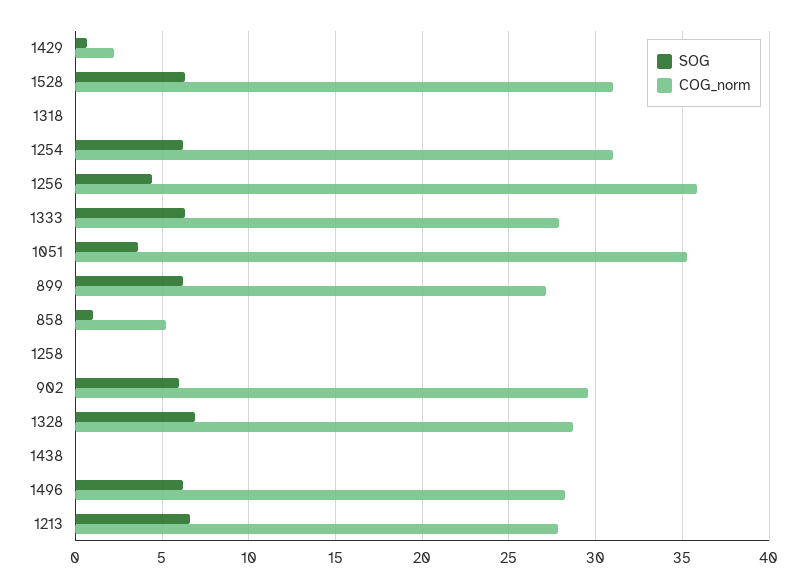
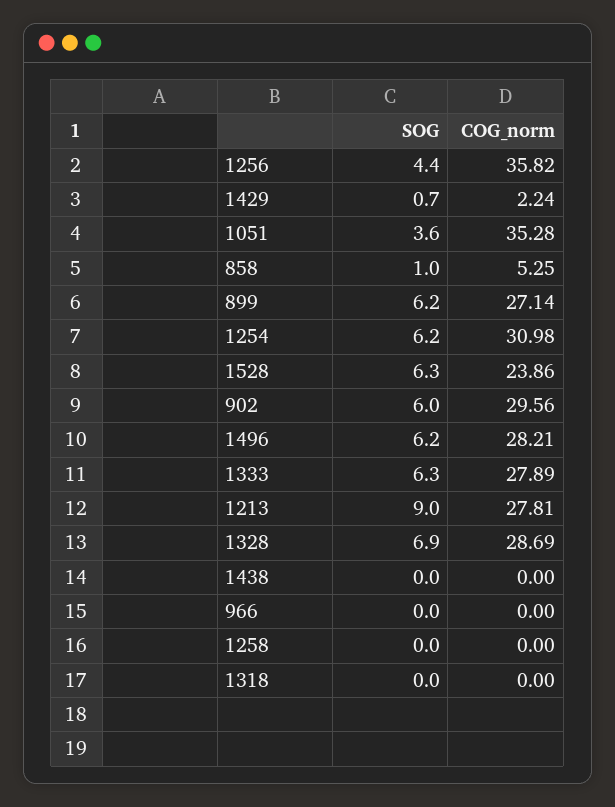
  {
    "SOG": {
      "1429": 0.7,
      "1528": 6.3,
      "1318": 0,
      "1254": 6.2,
      "1256": 4.4,
      "1333": 6.3,
      "1051": 3.6,
      "899": 6.2,
      "858": 1,
      "1258": 0,
      "902": 6,
      "1328": 6.9,
      "1438": 0,
      "1496": 6.2,
-     "1213": 6.5
+     "1213": 9,
+     "966": 0
    },
    "COG_norm": {
      "1429": 2.24,
-     "1528": 31,
+     "1528": 23.86,
      "1318": 0,
      "1254": 30.98,
      "1256": 35.82,
      "1333": 27.89,
      "1051": 35.28,
      "899": 27.14,
      "858": 5.25,
      "1258": 0,
      "902": 29.56,
      "1328": 28.69,
      "1438": 0,
      "1496": 28.21,
-     "1213": 27.81
+     "1213": 27.81,
+     "966": 0
    }
  }

